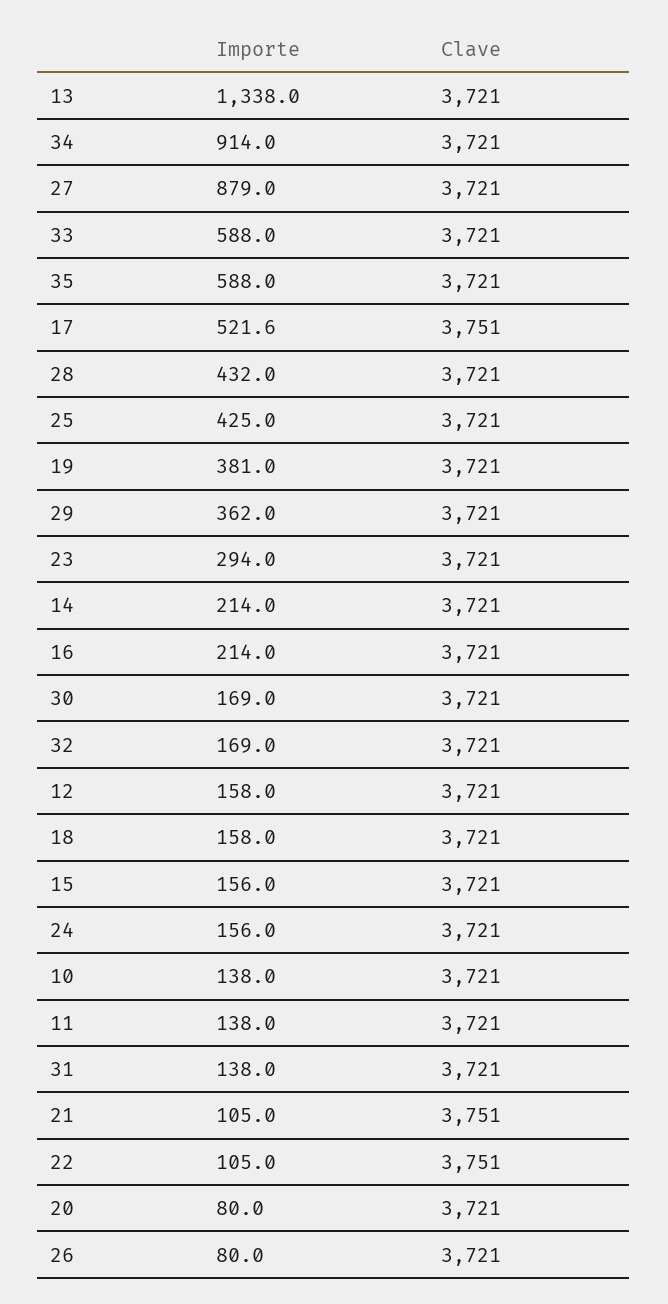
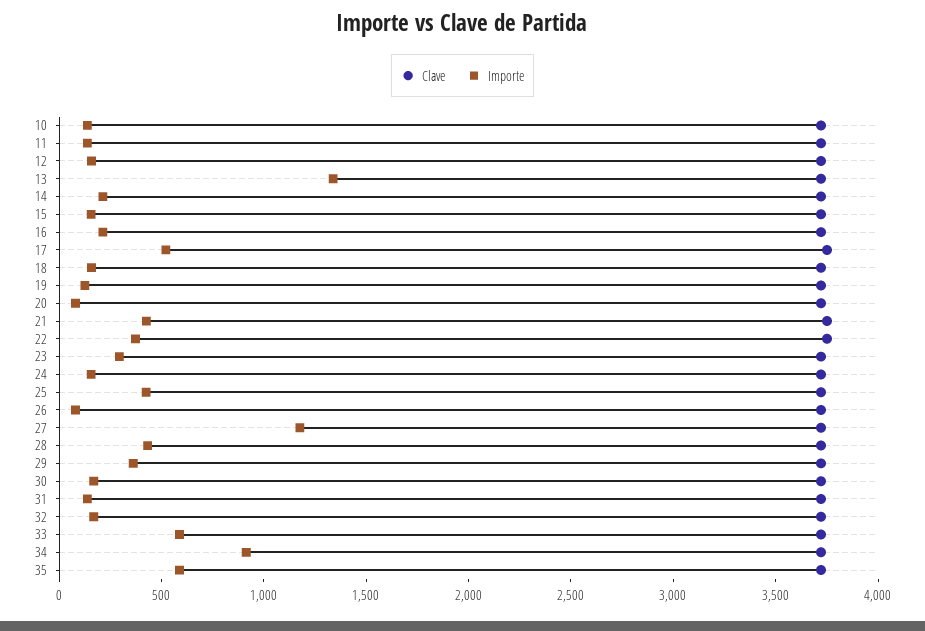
  {
    "Importe": {
      "13": 1338,
      "34": 914,
-     "27": 879,
+     "27": 1200,
      "33": 588,
      "35": 588,
      "17": 521.6,
      "28": 432,
      "25": 425,
-     "19": 381,
+     "19": 100,
      "29": 362,
      "23": 294,
      "14": 214,
      "16": 214,
      "30": 169,
      "32": 169,
      "12": 158,
      "18": 158,
      "15": 156,
      "24": 156,
      "10": 138,
      "11": 138,
      "31": 138,
-     "21": 105,
+     "21": 400,
-     "22": 105,
+     "22": 400,
      "20": 80,
      "26": 80
    },
    "Clave": {
      "13": 3721,
      "34": 3721,
      "27": 3721,
      "33": 3721,
      "35": 3721,
      "17": 3751,
      "28": 3721,
      "25": 3721,
      "19": 3721,
      "29": 3721,
      "23": 3721,
      "14": 3721,
      "16": 3721,
      "30": 3721,
      "32": 3721,
      "12": 3721,
      "18": 3721,
      "15": 3721,
      "24": 3721,
      "10": 3721,
      "11": 3721,
      "31": 3721,
      "21": 3751,
      "22": 3751,
      "20": 3721,
      "26": 3721
    }
  }

